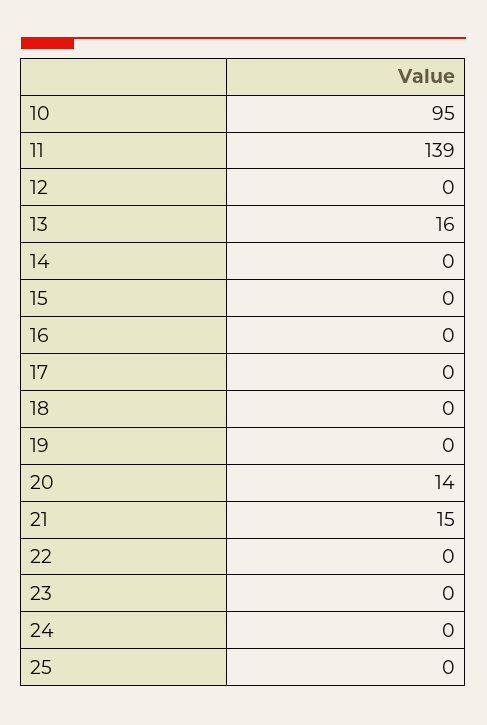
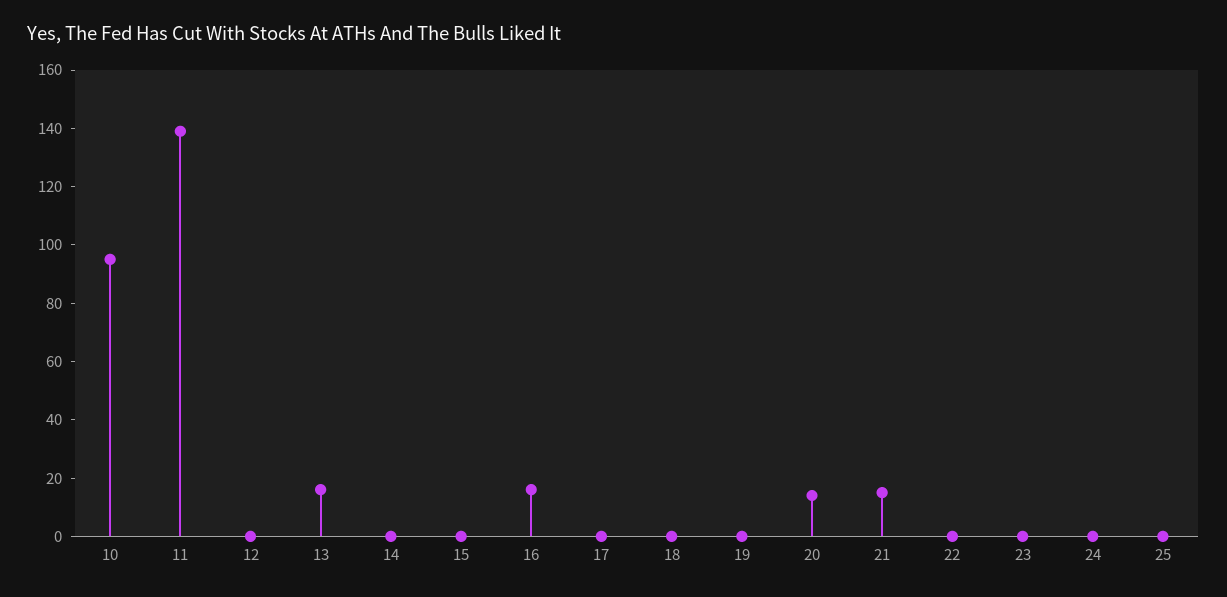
  {
    "10": 95,
    "11": 139,
    "12": 0,
    "13": 16,
    "14": 0,
    "15": 0,
-   "16": 0,
+   "16": 15,
    "17": 0,
    "18": 0,
    "19": 0,
    "20": 14,
    "21": 15,
    "22": 0,
    "23": 0,
    "24": 0,
    "25": 0
  }

